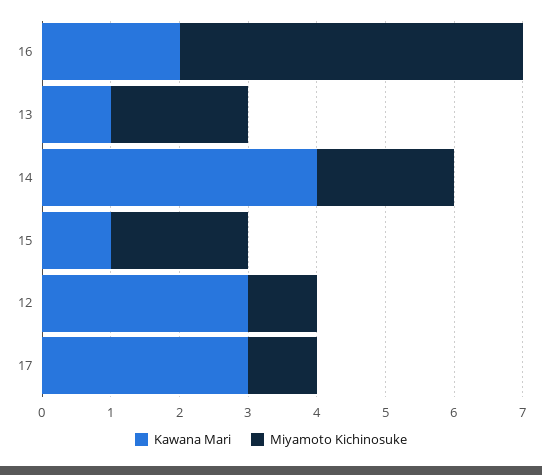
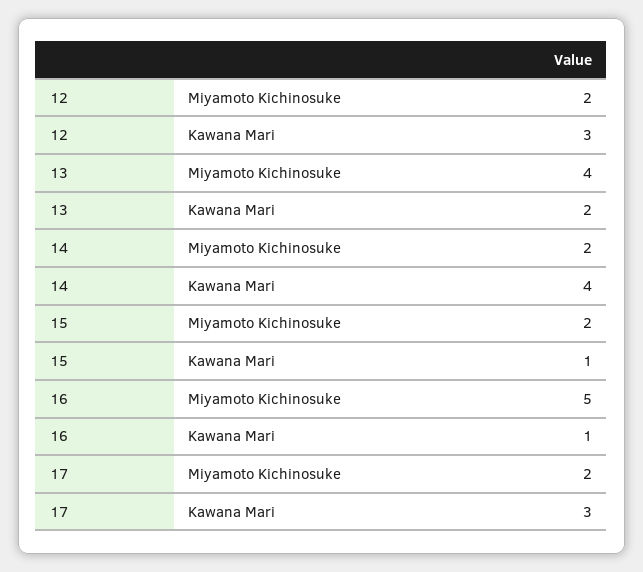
  {
    "Kawana Mari": {
-     "16": 2,
+     "16": 1,
-     "13": 1,
+     "13": 2,
      "14": 4,
      "15": 1,
      "12": 3,
      "17": 3
    },
    "Miyamoto Kichinosuke": {
      "16": 5,
-     "13": 2,
+     "13": 4,
      "14": 2,
      "15": 2,
-     "12": 1,
+     "12": 2,
-     "17": 1
+     "17": 2
    }
  }

